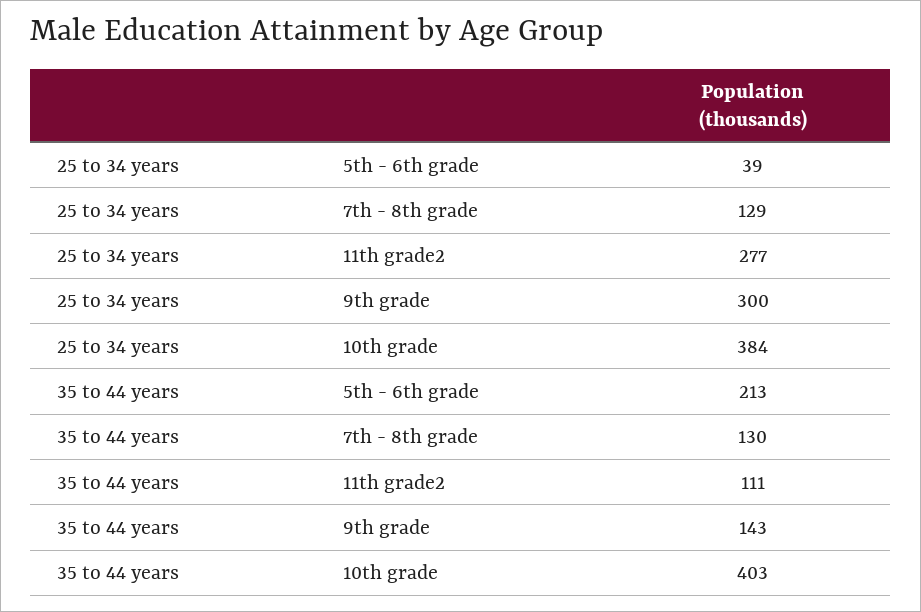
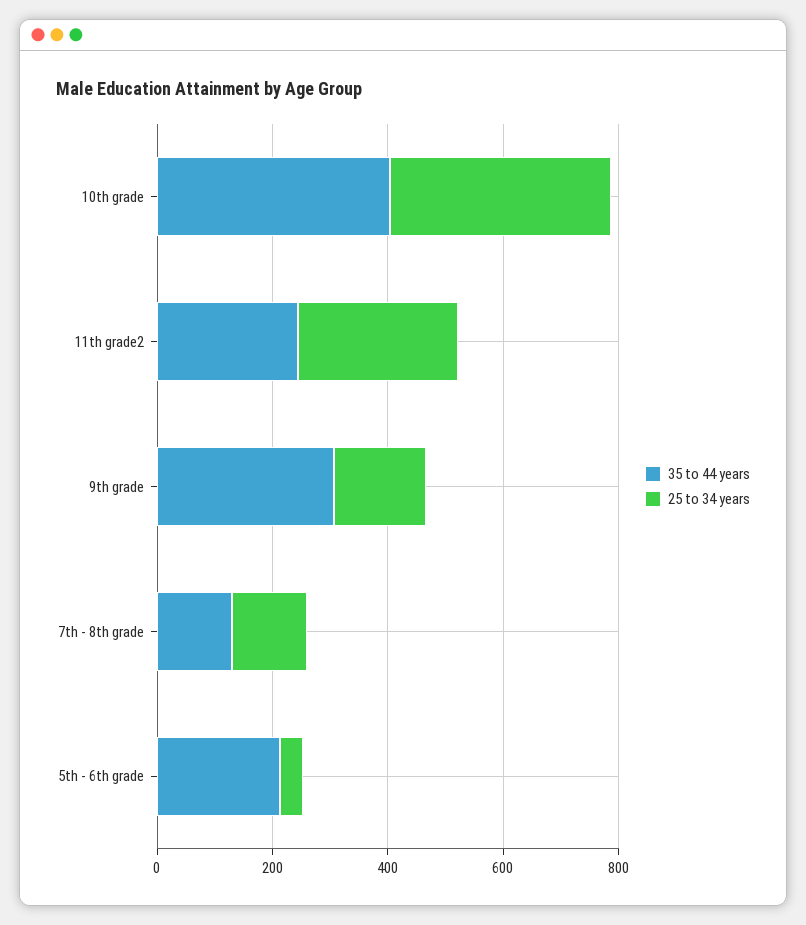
  {
    "25 to 34 years": {
      "5th - 6th grade": 39,
      "7th - 8th grade": 129,
      "11th grade2": 277,
-     "9th grade": 300,
+     "9th grade": 150,
      "10th grade": 384
    },
    "35 to 44 years": {
      "5th - 6th grade": 213,
      "7th - 8th grade": 130,
-     "11th grade2": 111,
+     "11th grade2": 250,
-     "9th grade": 143,
+     "9th grade": 300,
      "10th grade": 403
    }
  }

